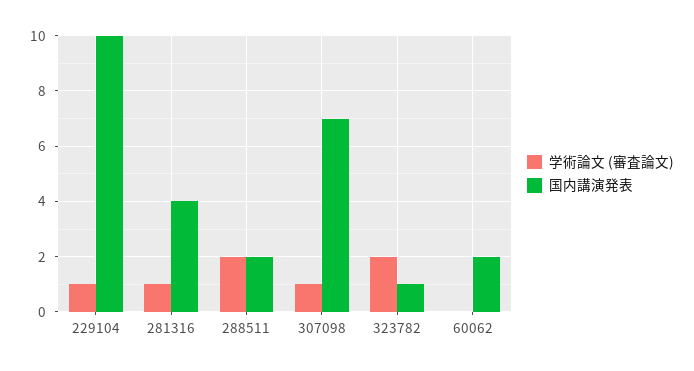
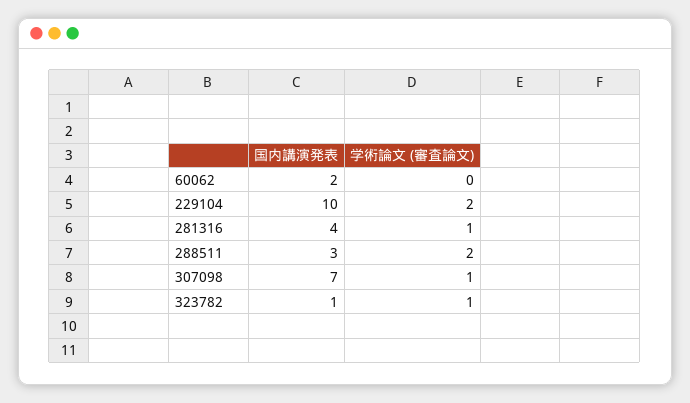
  {
    "学術論文 (審査論文)": {
-     "229104": 1,
+     "229104": 2,
      "281316": 1,
      "288511": 2,
      "307098": 1,
-     "323782": 2,
+     "323782": 1,
      "60062": 0
    },
    "国内講演発表": {
      "229104": 10,
      "281316": 4,
-     "288511": 2,
+     "288511": 3,
      "307098": 7,
      "323782": 1,
      "60062": 2
    }
  }

